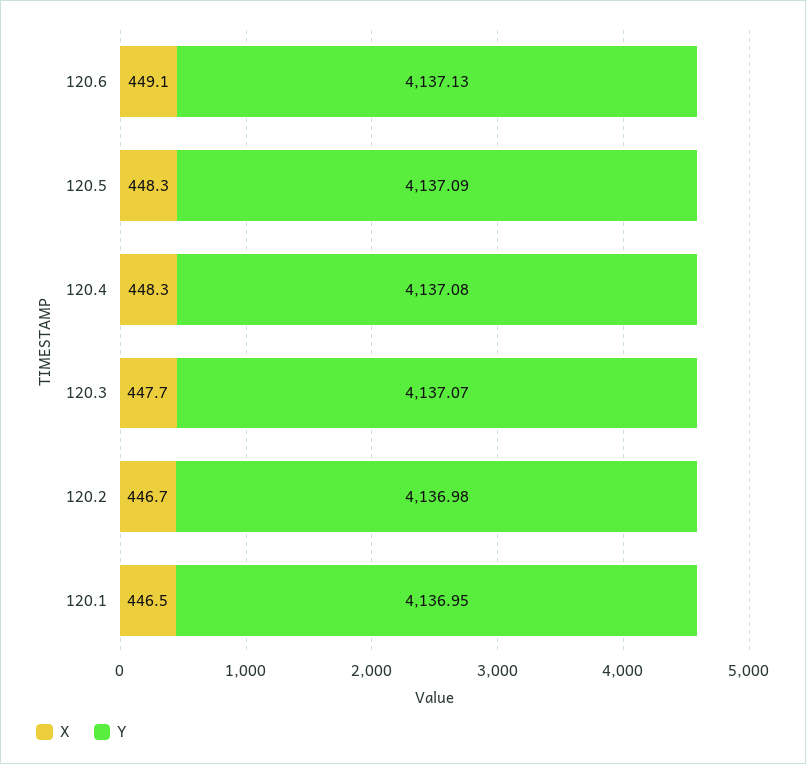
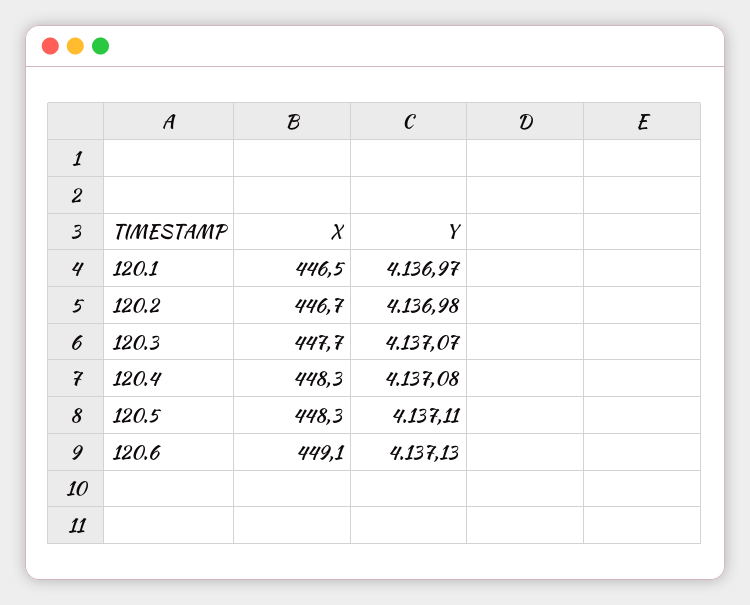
  {
    "X": {
      "120.6": 449.1,
      "120.5": 448.3,
      "120.4": 448.3,
      "120.3": 447.7,
      "120.2": 446.7,
      "120.1": 446.5
    },
    "Y": {
      "120.6": 4137.13,
-     "120.5": 4137.09,
+     "120.5": 4137.11,
      "120.4": 4137.08,
      "120.3": 4137.07,
      "120.2": 4136.98,
-     "120.1": 4136.95
+     "120.1": 4136.97
    }
  }

